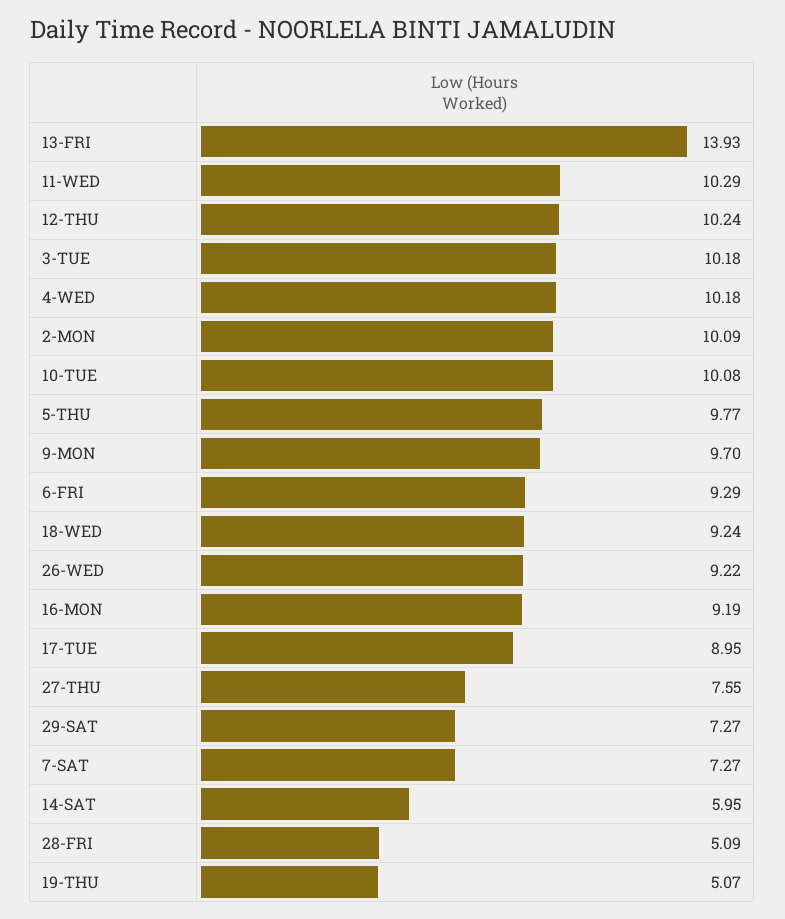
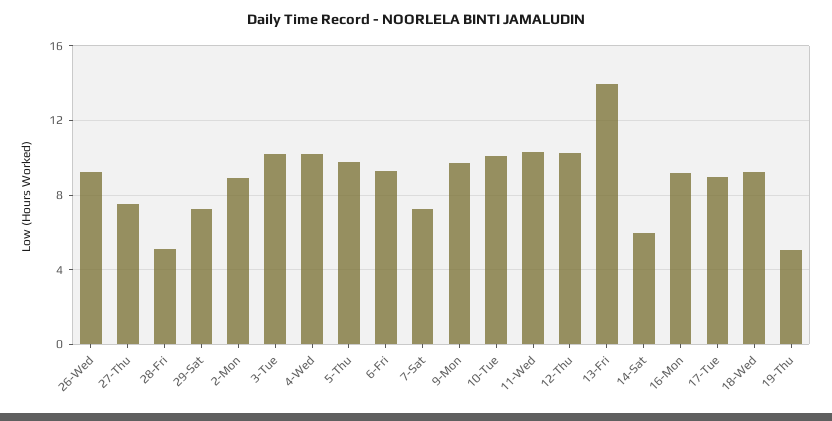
  {
    "13-FRI": 13.93,
    "11-WED": 10.29,
    "12-THU": 10.24,
    "3-TUE": 10.18,
    "4-WED": 10.18,
-   "2-MON": 10.09,
+   "2-MON": 9,
    "10-TUE": 10.08,
    "5-THU": 9.77,
    "9-MON": 9.7,
    "6-FRI": 9.29,
    "18-WED": 9.24,
    "26-WED": 9.22,
    "16-MON": 9.19,
    "17-TUE": 8.95,
    "27-THU": 7.55,
    "29-SAT": 7.27,
    "7-SAT": 7.27,
    "14-SAT": 5.95,
    "28-FRI": 5.09,
    "19-THU": 5.07
  }

